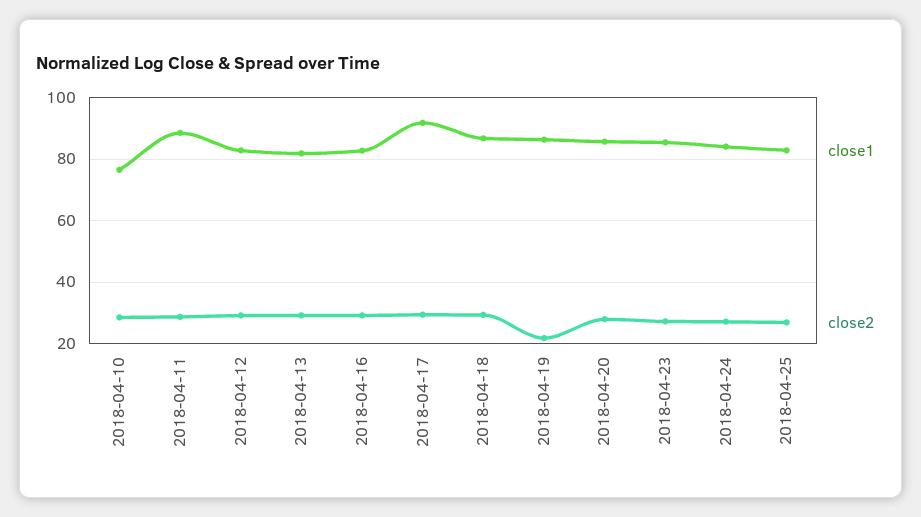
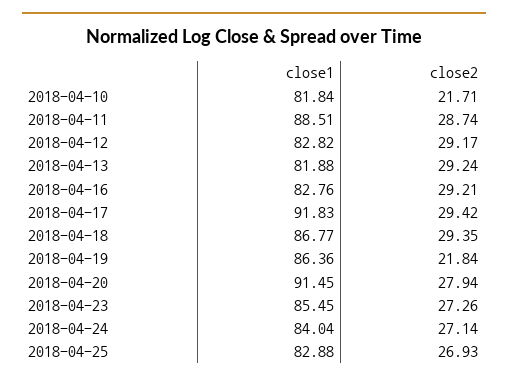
  {
    "close1": {
-     "2018-04-10": 76,
+     "2018-04-10": 81.84,
      "2018-04-11": 88.51,
      "2018-04-12": 82.82,
      "2018-04-13": 81.88,
      "2018-04-16": 82.76,
      "2018-04-17": 91.83,
      "2018-04-18": 86.77,
      "2018-04-19": 86.36,
-     "2018-04-20": 86,
+     "2018-04-20": 91.45,
      "2018-04-23": 85.45,
      "2018-04-24": 84.04,
      "2018-04-25": 82.88
    },
    "close2": {
-     "2018-04-10": 28,
+     "2018-04-10": 21.71,
      "2018-04-11": 28.74,
      "2018-04-12": 29.17,
      "2018-04-13": 29.24,
      "2018-04-16": 29.21,
      "2018-04-17": 29.42,
      "2018-04-18": 29.35,
      "2018-04-19": 21.84,
      "2018-04-20": 27.94,
      "2018-04-23": 27.26,
      "2018-04-24": 27.14,
      "2018-04-25": 26.93
    }
  }

